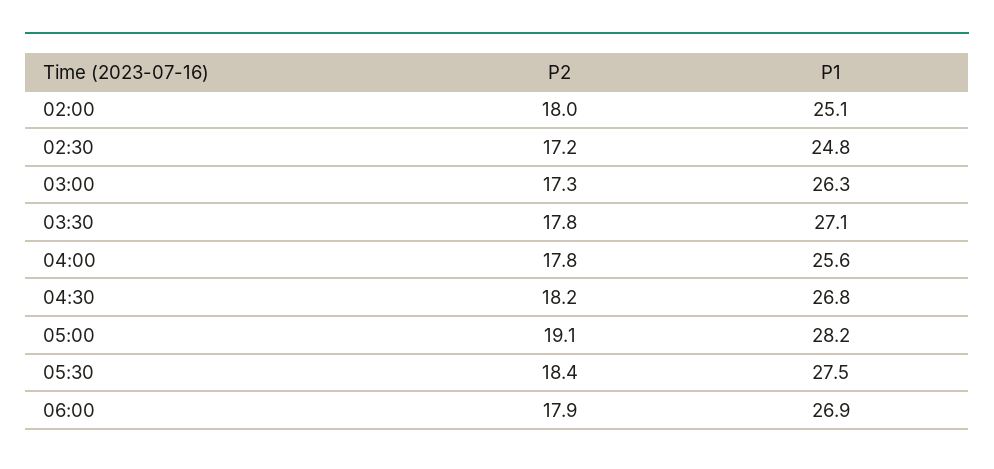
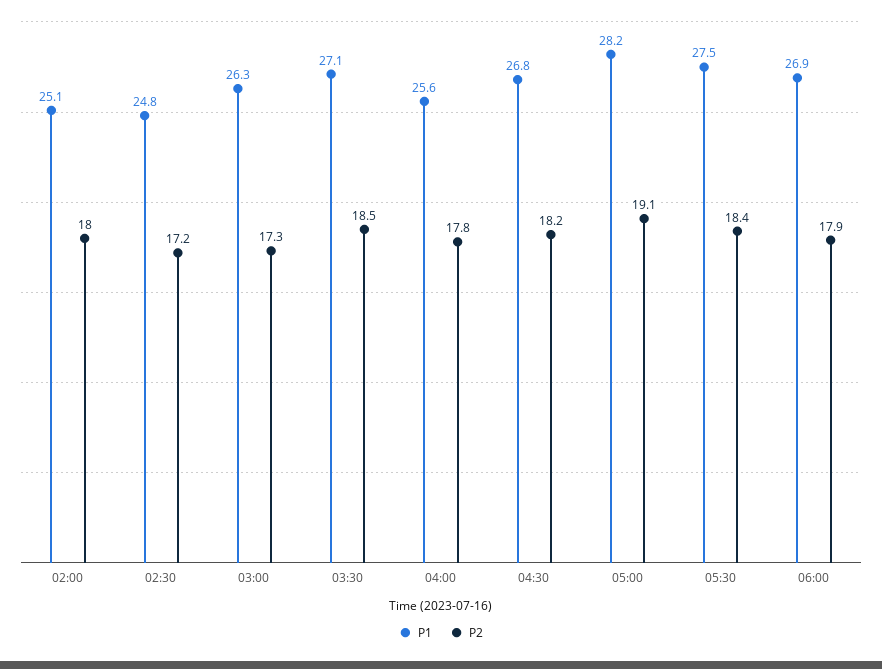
  {
    "P2": {
      "02:00": 18,
      "02:30": 17.2,
      "03:00": 17.3,
-     "03:30": 17.8,
+     "03:30": 18.5,
      "04:00": 17.8,
      "04:30": 18.2,
      "05:00": 19.1,
      "05:30": 18.4,
      "06:00": 17.9
    },
    "P1": {
      "02:00": 25.1,
      "02:30": 24.8,
      "03:00": 26.3,
      "03:30": 27.1,
      "04:00": 25.6,
      "04:30": 26.8,
      "05:00": 28.2,
      "05:30": 27.5,
      "06:00": 26.9
    }
  }

